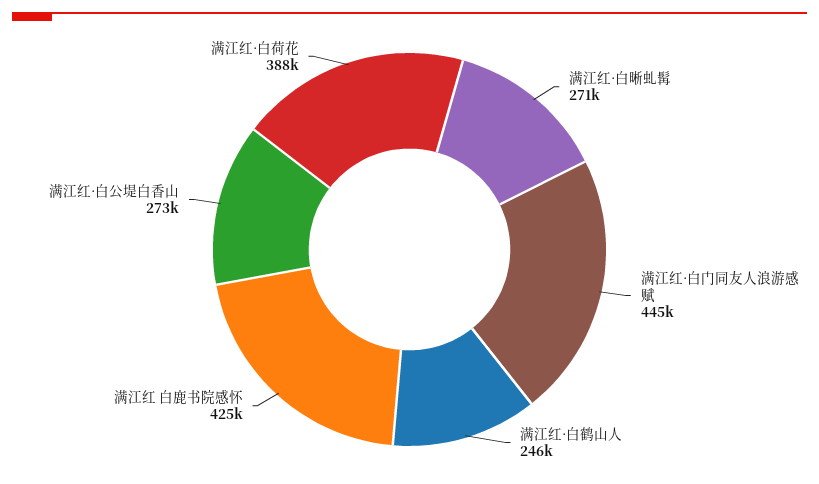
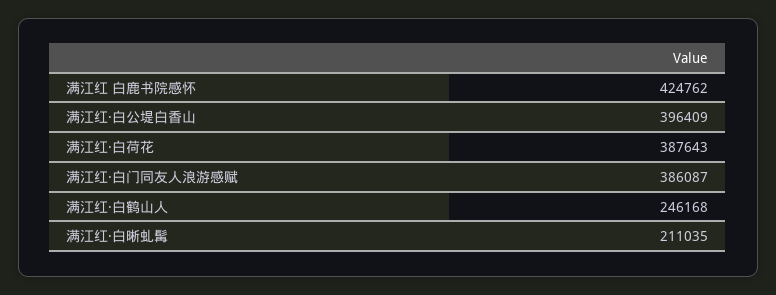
  {
-   "满江红·白晰虬髯": 271000,
+   "满江红·白晰虬髯": 211035,
-   "满江红·白门同友人浪游感赋": 445000,
+   "满江红·白门同友人浪游感赋": 386087,
    "满江红·白鹤山人": 246168,
    "满江红 白鹿书院感怀": 424762,
-   "满江红·白公堤白香山": 273000,
+   "满江红·白公堤白香山": 396409,
    "满江红·白荷花": 387643
  }

